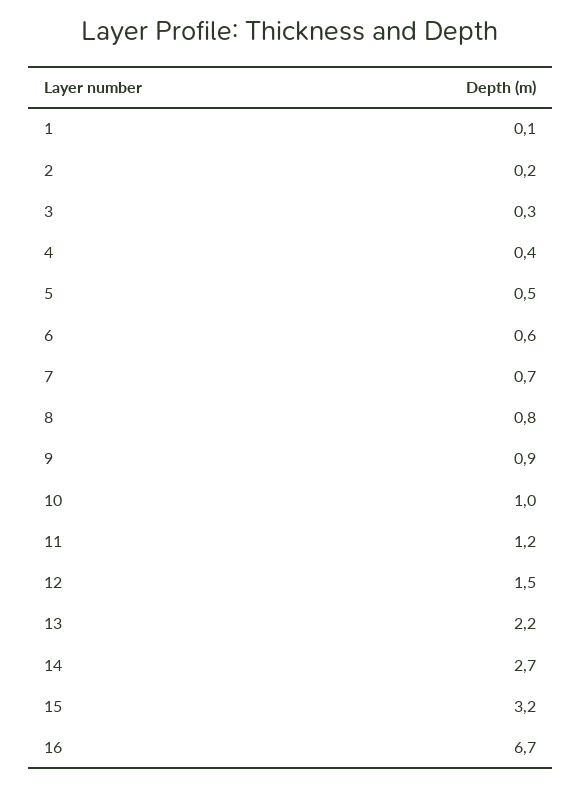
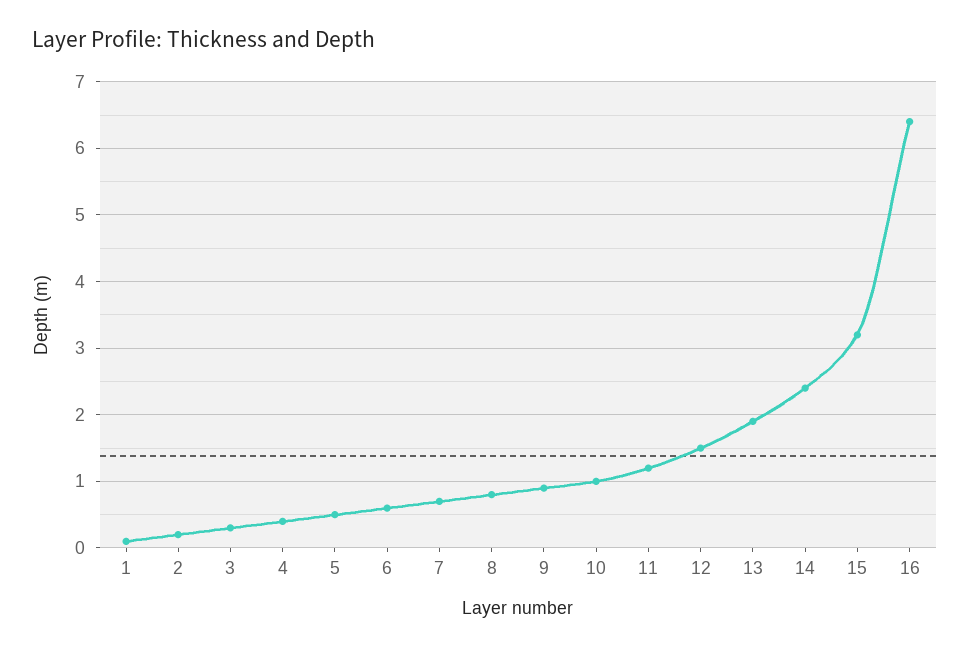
  {
    "1": 0.1,
    "2": 0.2,
    "3": 0.3,
    "4": 0.4,
    "5": 0.5,
    "6": 0.6,
    "7": 0.7,
    "8": 0.8,
    "9": 0.9,
    "10": 1,
    "11": 1.2,
    "12": 1.5,
-   "13": 2.2,
+   "13": 1.9,
-   "14": 2.7,
+   "14": 2.4,
    "15": 3.2,
-   "16": 6.7
+   "16": 6.4
  }

